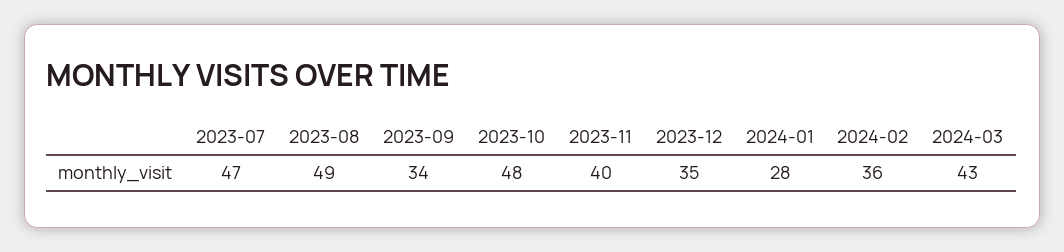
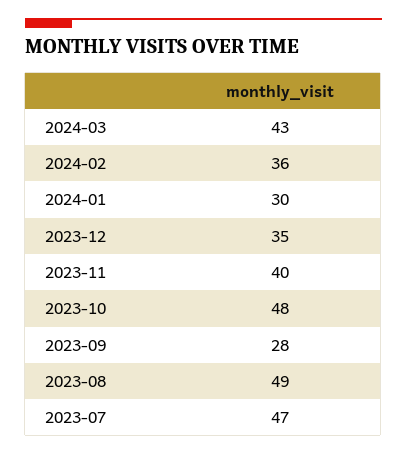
  {
    "2023-07": 47,
    "2023-08": 49,
-   "2023-09": 34,
+   "2023-09": 28,
    "2023-10": 48,
    "2023-11": 40,
    "2023-12": 35,
-   "2024-01": 28,
+   "2024-01": 30,
    "2024-02": 36,
    "2024-03": 43
  }

